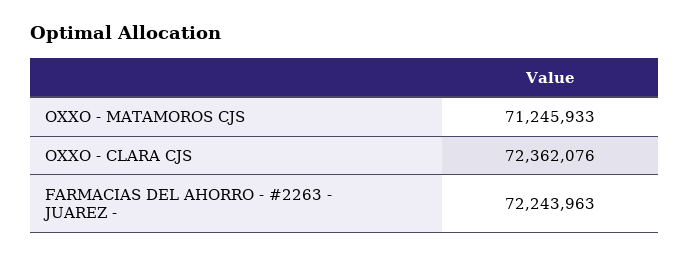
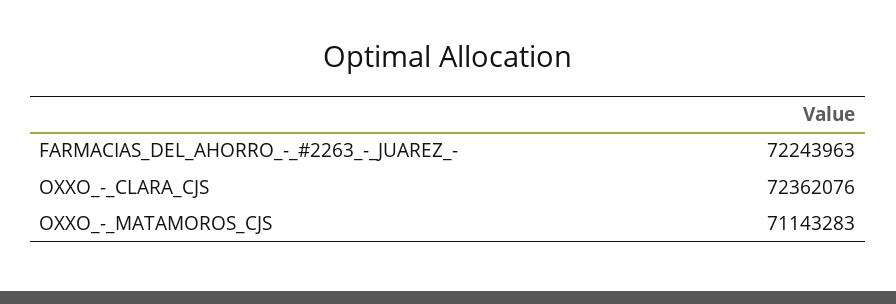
  {
-   "OXXO - MATAMOROS CJS": 71245933,
+   "OXXO - MATAMOROS CJS": 71143283,
    "OXXO - CLARA CJS": 72362076,
    "FARMACIAS DEL AHORRO - #2263 - JUAREZ -": 72243963
  }

